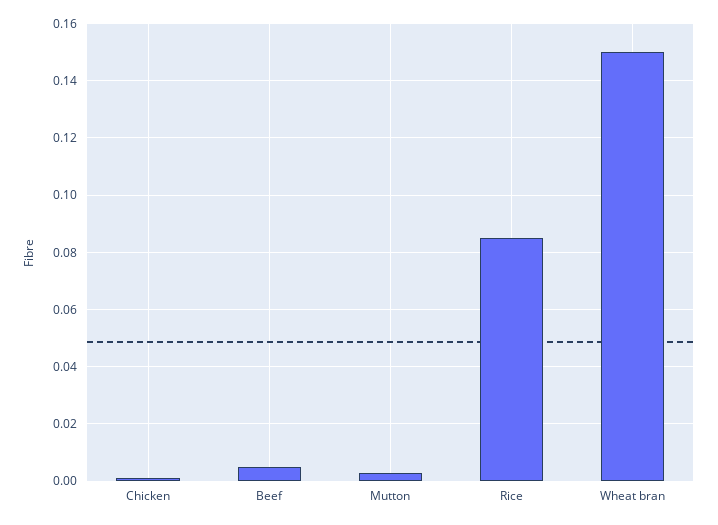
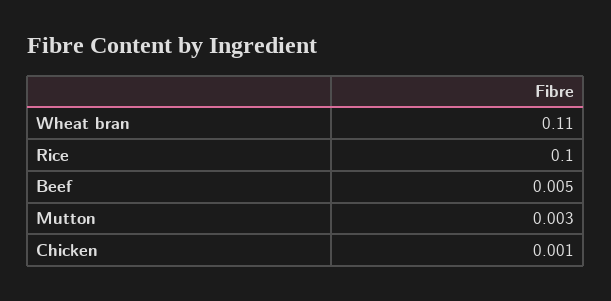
  {
    "Chicken": 0.001,
    "Beef": 0.005,
    "Mutton": 0.003,
-   "Rice": 0.085,
+   "Rice": 0.1,
-   "Wheat bran": 0.15
+   "Wheat bran": 0.11
  }

